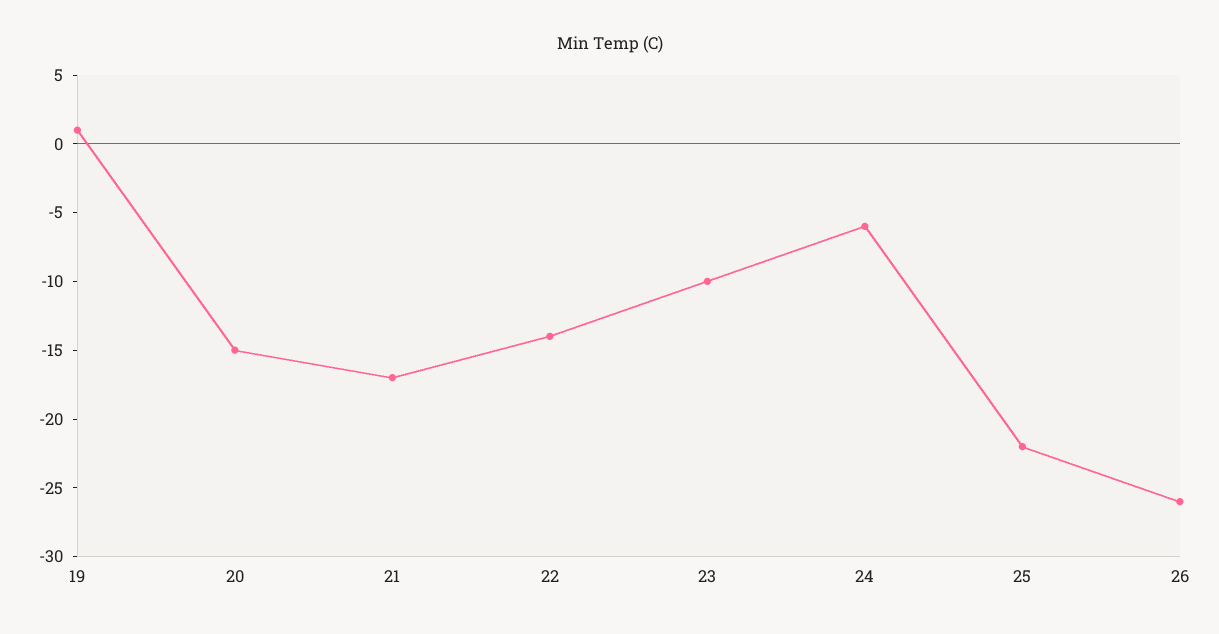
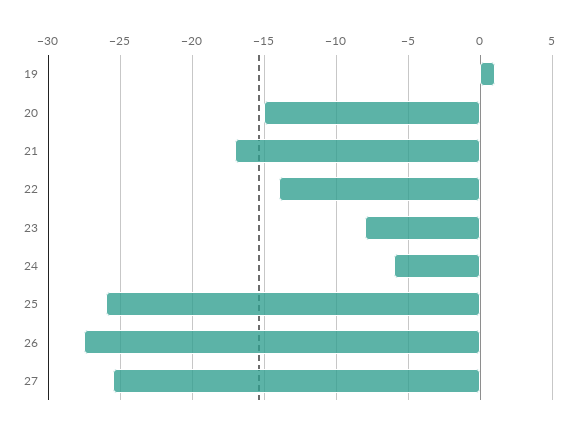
  {
    "19": 1,
    "20": -15,
    "21": -17,
    "22": -14,
-   "23": -10,
+   "23": -8,
    "24": -6,
-   "25": -22,
+   "25": -26,
-   "26": -26
+   "26": -27.5,
+   "27": -25.5
  }

